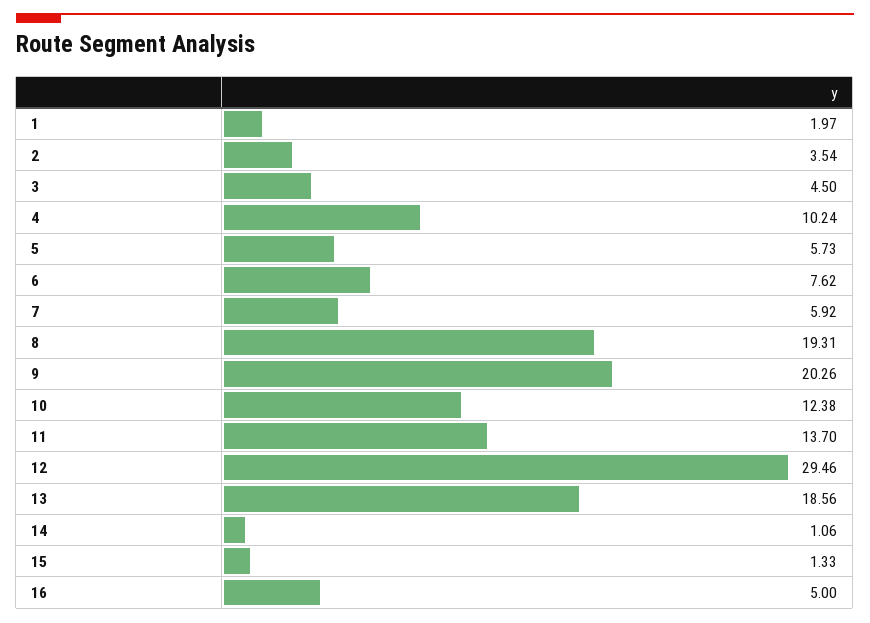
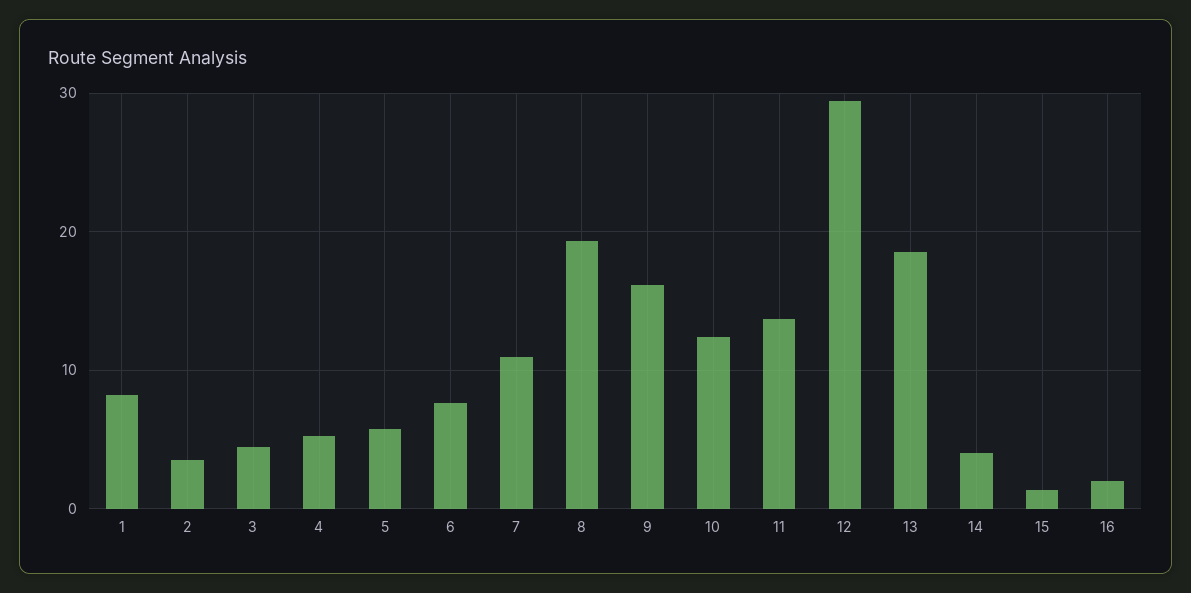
  {
-   "1": 1.97,
+   "1": 8,
    "2": 3.54,
    "3": 4.5,
-   "4": 10.24,
+   "4": 5,
    "5": 5.73,
    "6": 7.62,
-   "7": 5.92,
+   "7": 11,
    "8": 19.31,
-   "9": 20.26,
+   "9": 16,
    "10": 12.38,
    "11": 13.7,
    "12": 29.46,
    "13": 18.56,
-   "14": 1.06,
+   "14": 4,
    "15": 1.33,
-   "16": 5
+   "16": 2
  }

